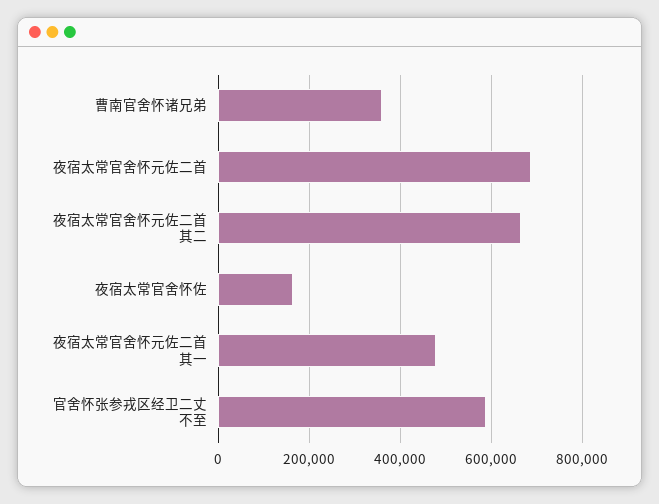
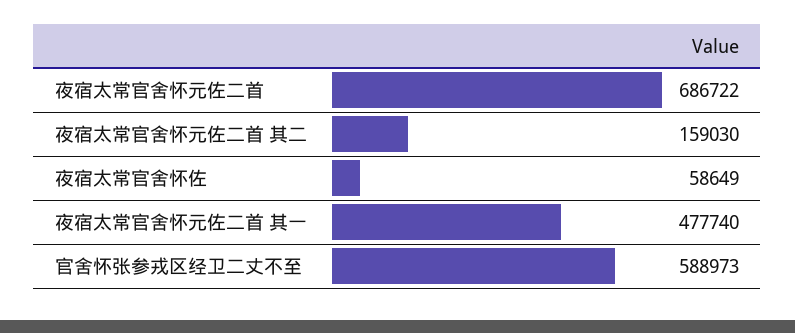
  {
-   "曹南官舍怀诸兄弟": 360000,
    "夜宿太常官舍怀元佐二首": 686722,
-   "夜宿太常官舍怀元佐二首 其二": 660000,
+   "夜宿太常官舍怀元佐二首 其二": 159030,
-   "夜宿太常官舍怀佐": 160000,
+   "夜宿太常官舍怀佐": 58649,
    "夜宿太常官舍怀元佐二首 其一": 477740,
    "官舍怀张参戎区经卫二丈不至": 588973
  }

